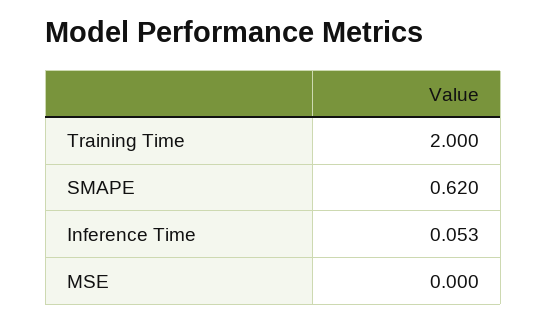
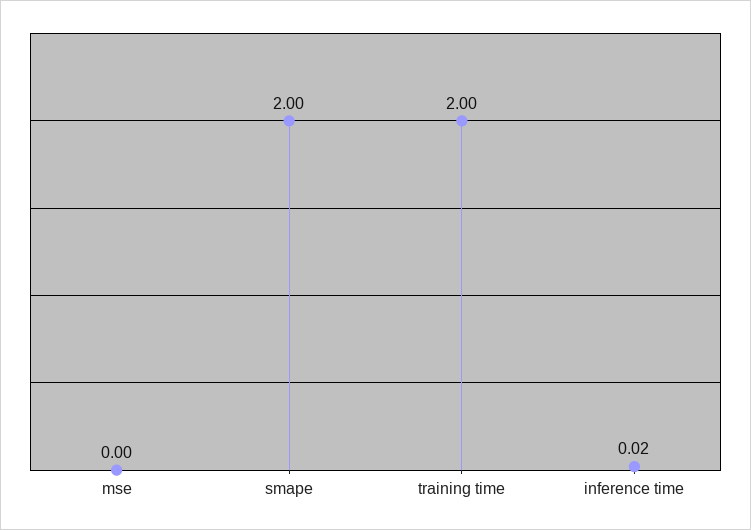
  {
    "Training Time": 2,
-   "SMAPE": 0.62,
+   "SMAPE": 2,
-   "Inference Time": 0.053,
+   "Inference Time": 0.02,
    "MSE": 0
  }

